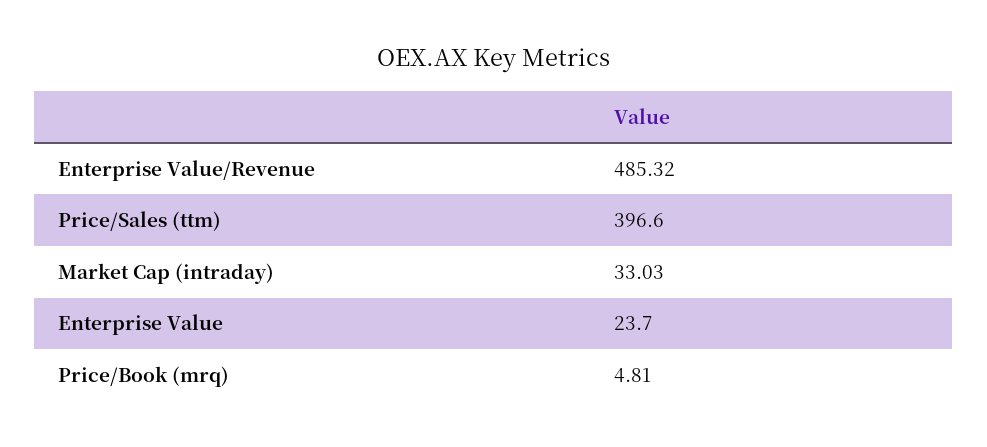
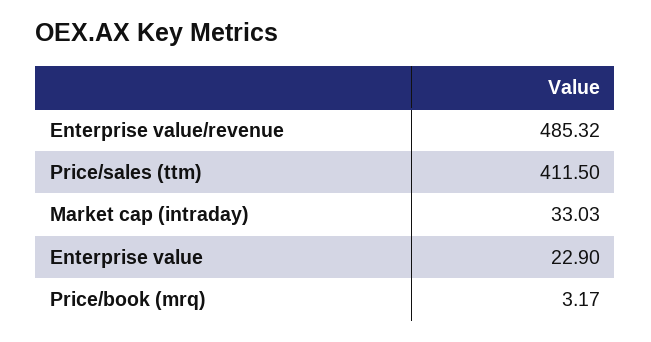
  {
    "Enterprise Value/Revenue": 485.32,
-   "Price/Sales (ttm)": 396.6,
+   "Price/Sales (ttm)": 411.5,
    "Market Cap (intraday)": 33.03,
-   "Enterprise Value": 23.7,
+   "Enterprise Value": 22.9,
-   "Price/Book (mrq)": 4.81
+   "Price/Book (mrq)": 3.17
  }

